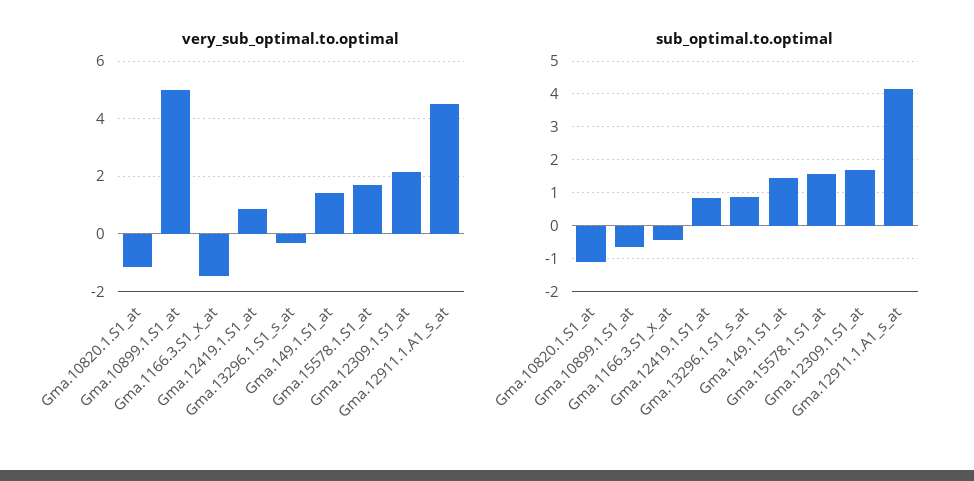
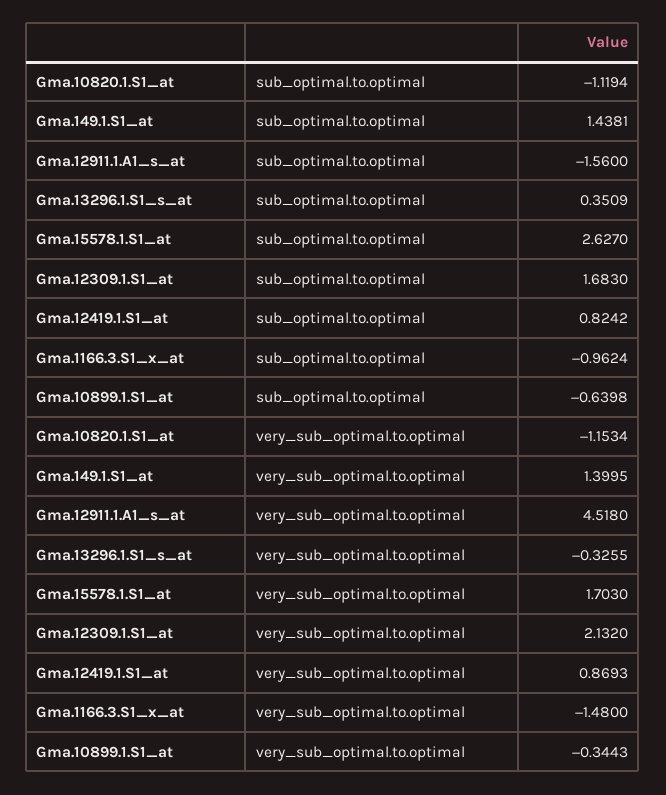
  {
    "very_sub_optimal.to.optimal": {
      "Gma.10820.1.S1_at": -1.1534,
-     "Gma.10899.1.S1_at": 5,
+     "Gma.10899.1.S1_at": -0.3443,
      "Gma.1166.3.S1_x_at": -1.48,
      "Gma.12419.1.S1_at": 0.8693,
      "Gma.13296.1.S1_s_at": -0.3255,
      "Gma.149.1.S1_at": 1.3995,
      "Gma.15578.1.S1_at": 1.703,
      "Gma.12309.1.S1_at": 2.132,
      "Gma.12911.1.A1_s_at": 4.518
    },
    "sub_optimal.to.optimal": {
      "Gma.10820.1.S1_at": -1.1194,
      "Gma.10899.1.S1_at": -0.6398,
-     "Gma.1166.3.S1_x_at": -0.4,
+     "Gma.1166.3.S1_x_at": -0.9624,
      "Gma.12419.1.S1_at": 0.8242,
-     "Gma.13296.1.S1_s_at": 0.8,
+     "Gma.13296.1.S1_s_at": 0.3509,
      "Gma.149.1.S1_at": 1.4381,
-     "Gma.15578.1.S1_at": 1.6,
+     "Gma.15578.1.S1_at": 2.627,
      "Gma.12309.1.S1_at": 1.683,
-     "Gma.12911.1.A1_s_at": 4.2
+     "Gma.12911.1.A1_s_at": -1.56
    }
  }

